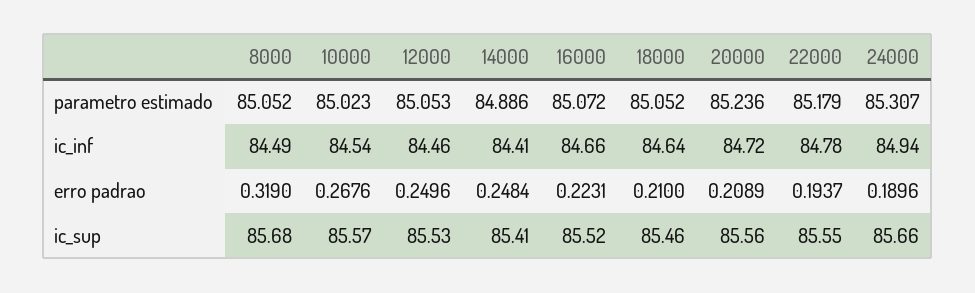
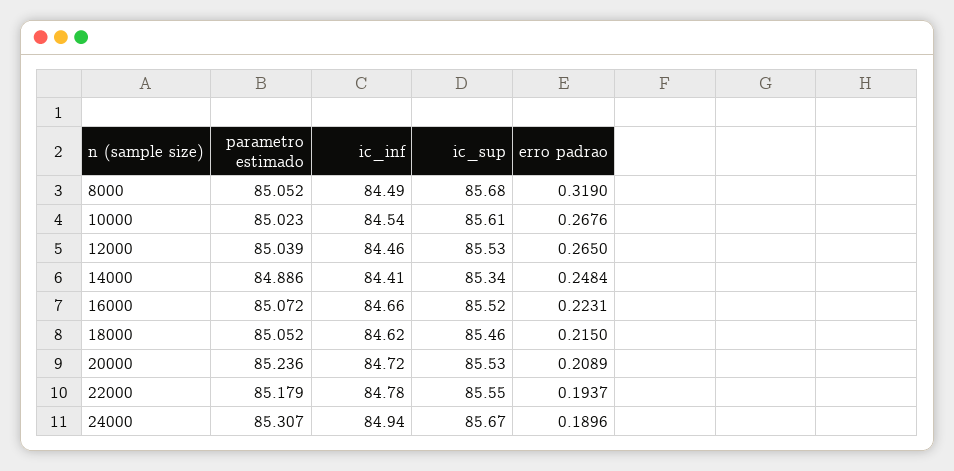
  {
    "8000": {
      "parametro estimado": 85.052,
      "ic_inf": 84.49,
      "erro padrao": 0.319,
      "ic_sup": 85.68
    },
    "10000": {
      "parametro estimado": 85.023,
      "ic_inf": 84.54,
      "erro padrao": 0.2676,
-     "ic_sup": 85.57
+     "ic_sup": 85.61
    },
    "12000": {
-     "parametro estimado": 85.053,
+     "parametro estimado": 85.039,
      "ic_inf": 84.46,
-     "erro padrao": 0.2496,
+     "erro padrao": 0.265,
      "ic_sup": 85.53
    },
    "14000": {
      "parametro estimado": 84.886,
      "ic_inf": 84.41,
      "erro padrao": 0.2484,
-     "ic_sup": 85.41
+     "ic_sup": 85.34
    },
    "16000": {
      "parametro estimado": 85.072,
      "ic_inf": 84.66,
      "erro padrao": 0.2231,
      "ic_sup": 85.52
    },
    "18000": {
      "parametro estimado": 85.052,
-     "ic_inf": 84.64,
+     "ic_inf": 84.62,
-     "erro padrao": 0.21,
+     "erro padrao": 0.215,
      "ic_sup": 85.46
    },
    "20000": {
      "parametro estimado": 85.236,
      "ic_inf": 84.72,
      "erro padrao": 0.2089,
-     "ic_sup": 85.56
+     "ic_sup": 85.53
    },
    "22000": {
      "parametro estimado": 85.179,
      "ic_inf": 84.78,
      "erro padrao": 0.1937,
      "ic_sup": 85.55
    },
    "24000": {
      "parametro estimado": 85.307,
      "ic_inf": 84.94,
      "erro padrao": 0.1896,
-     "ic_sup": 85.66
+     "ic_sup": 85.67
    }
  }

